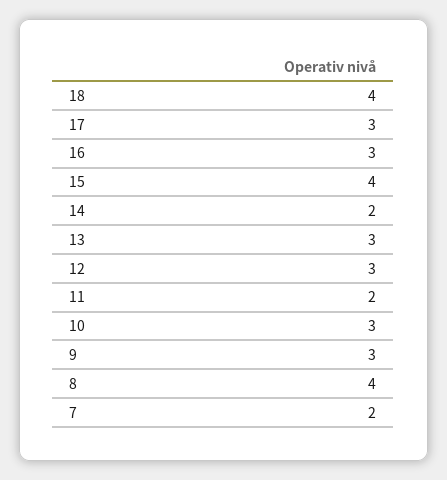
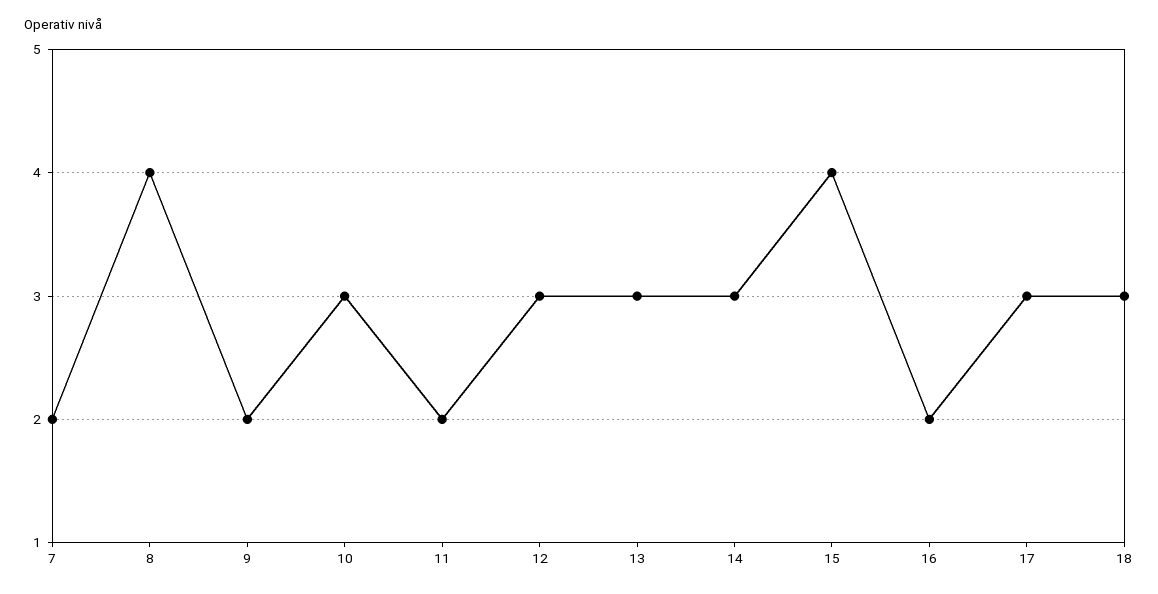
  {
-   "18": 4,
+   "18": 3,
    "17": 3,
-   "16": 3,
+   "16": 2,
    "15": 4,
-   "14": 2,
+   "14": 3,
    "13": 3,
    "12": 3,
    "11": 2,
    "10": 3,
-   "9": 3,
+   "9": 2,
    "8": 4,
    "7": 2
  }

